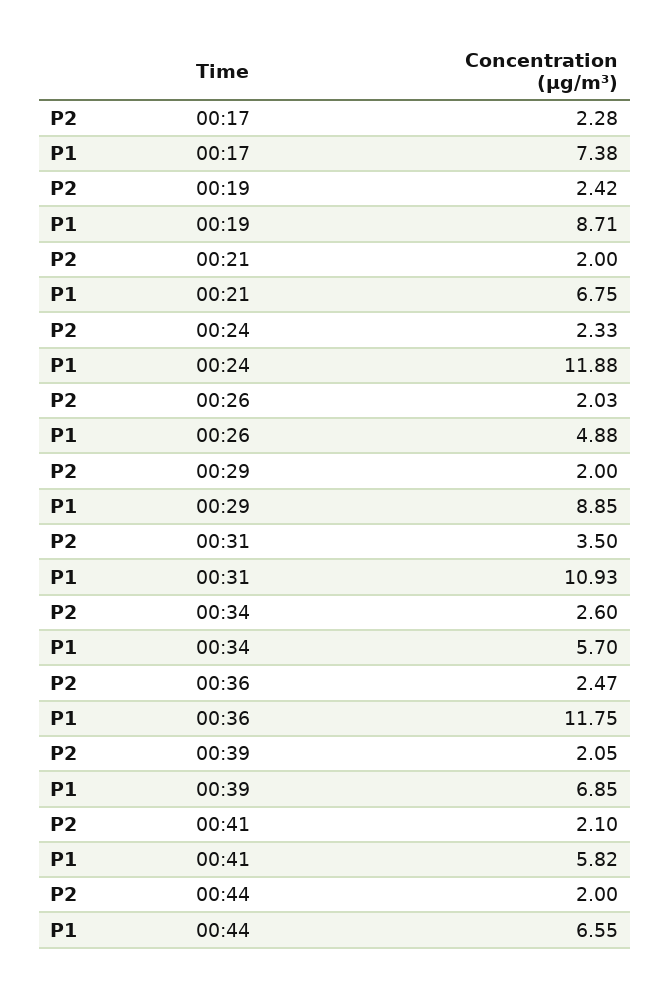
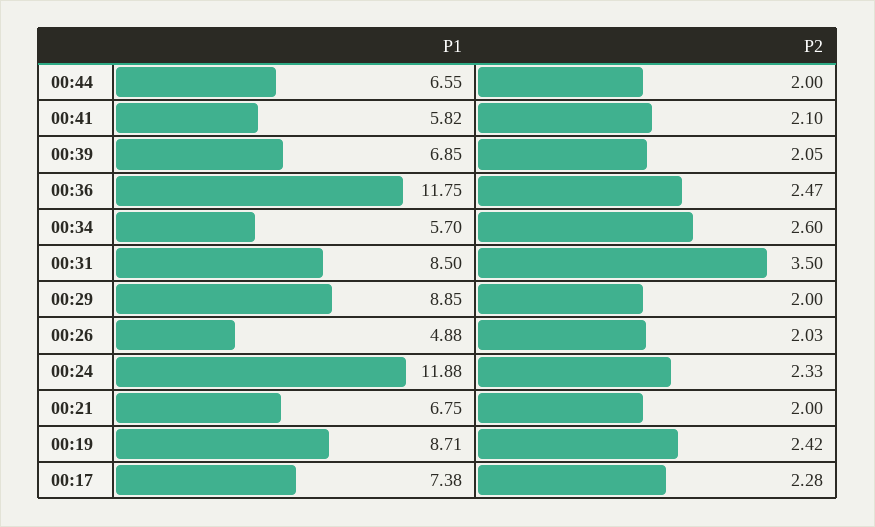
  {
    "P2": {
      "00:17": 2.28,
      "00:19": 2.42,
      "00:21": 2,
      "00:24": 2.33,
      "00:26": 2.03,
      "00:29": 2,
      "00:31": 3.5,
      "00:34": 2.6,
      "00:36": 2.47,
      "00:39": 2.05,
      "00:41": 2.1,
      "00:44": 2
    },
    "P1": {
      "00:17": 7.38,
      "00:19": 8.71,
      "00:21": 6.75,
      "00:24": 11.88,
      "00:26": 4.88,
      "00:29": 8.85,
-     "00:31": 10.93,
+     "00:31": 8.5,
      "00:34": 5.7,
      "00:36": 11.75,
      "00:39": 6.85,
      "00:41": 5.82,
      "00:44": 6.55
    }
  }

